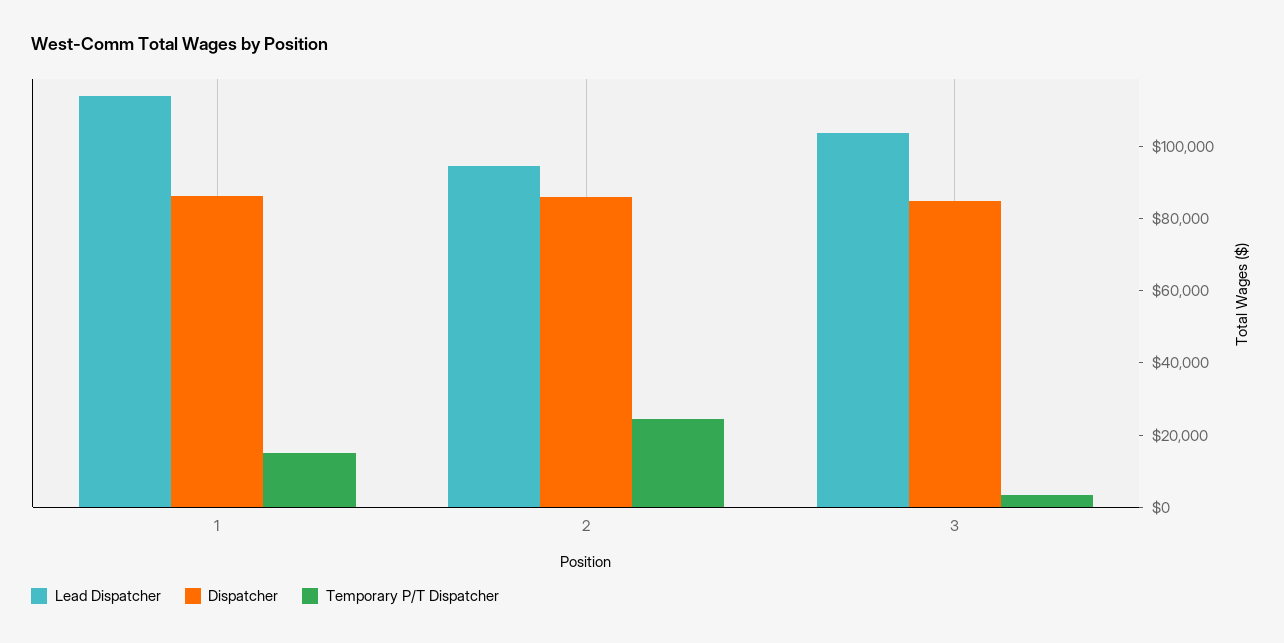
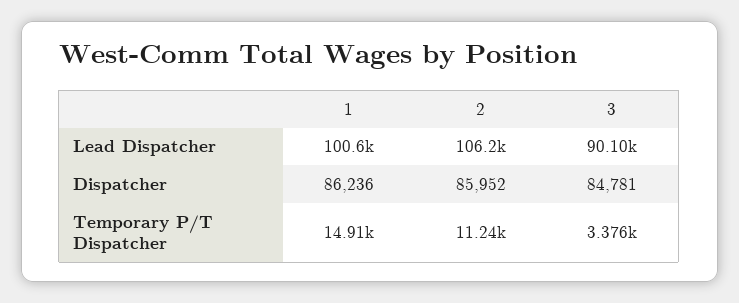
  {
    "Lead Dispatcher": {
-     "1": 115000,
+     "1": 100600,
-     "2": 95000,
+     "2": 106200,
-     "3": 105000
+     "3": 90100
    },
    "Dispatcher": {
      "1": 86236,
      "2": 85952,
      "3": 84781
    },
    "Temporary P/T Dispatcher": {
      "1": 14910,
-     "2": 25000,
+     "2": 11240,
      "3": 3376
    }
  }

